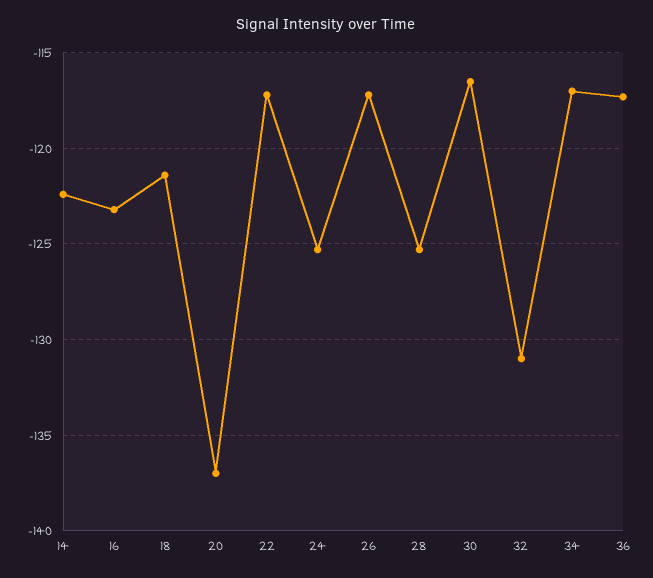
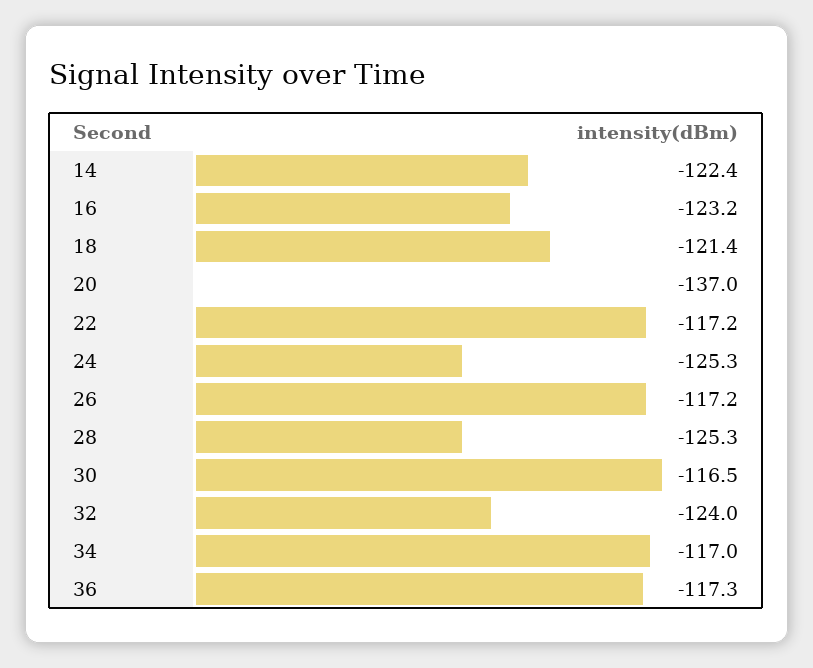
  {
    "14": -122.4,
    "16": -123.2,
    "18": -121.4,
    "20": -137,
    "22": -117.2,
    "24": -125.3,
    "26": -117.2,
    "28": -125.3,
    "30": -116.5,
-   "32": -131,
+   "32": -124,
    "34": -117,
    "36": -117.3
  }

